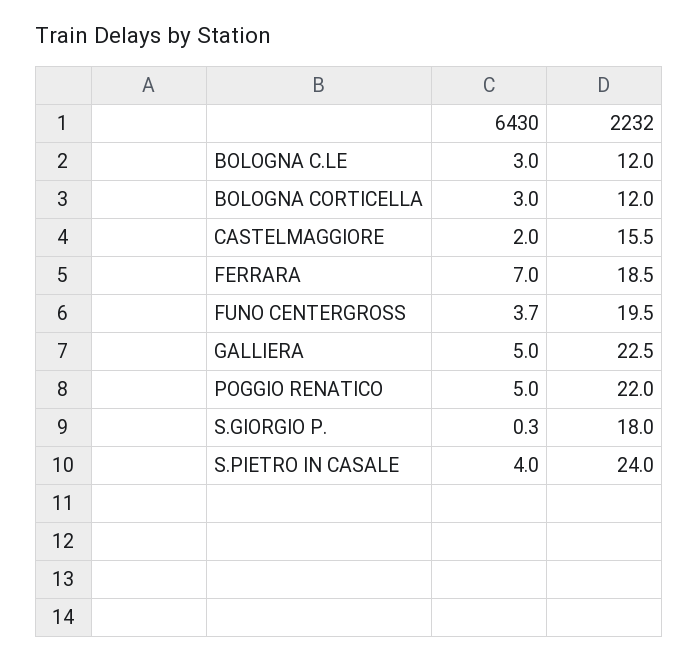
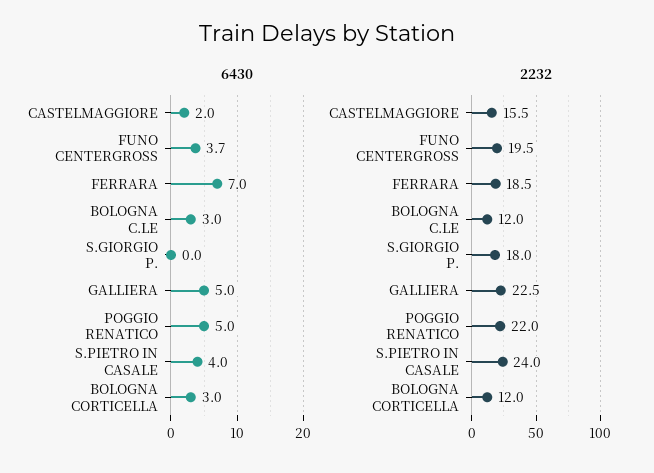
  {
    "6430": {
      "BOLOGNA C.LE": 3,
      "BOLOGNA CORTICELLA": 3,
      "CASTELMAGGIORE": 2,
      "FERRARA": 7,
      "FUNO CENTERGROSS": 3.7,
      "GALLIERA": 5,
      "POGGIO RENATICO": 5,
-     "S.GIORGIO P.": 0.3,
+     "S.GIORGIO P.": 0,
      "S.PIETRO IN CASALE": 4
    },
    "2232": {
      "BOLOGNA C.LE": 12,
      "BOLOGNA CORTICELLA": 12,
      "CASTELMAGGIORE": 15.5,
      "FERRARA": 18.5,
      "FUNO CENTERGROSS": 19.5,
      "GALLIERA": 22.5,
      "POGGIO RENATICO": 22,
      "S.GIORGIO P.": 18,
      "S.PIETRO IN CASALE": 24
    }
  }

